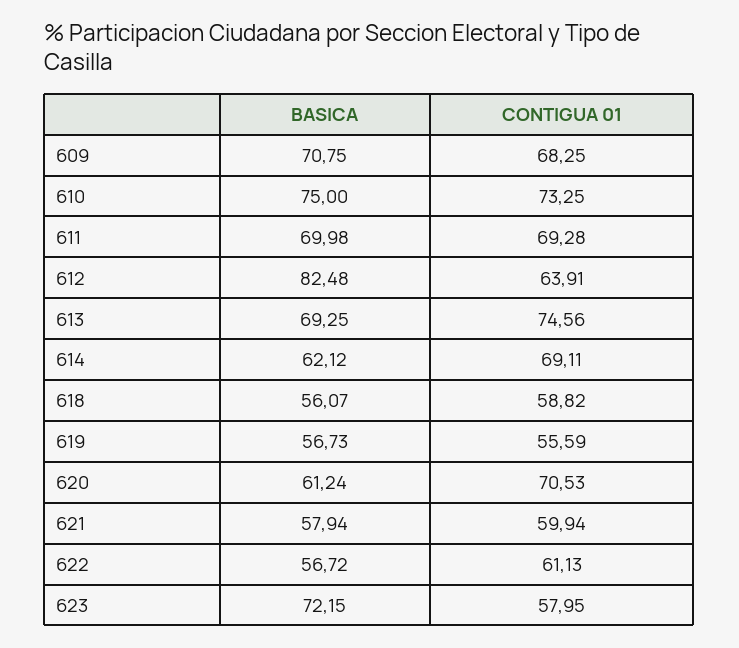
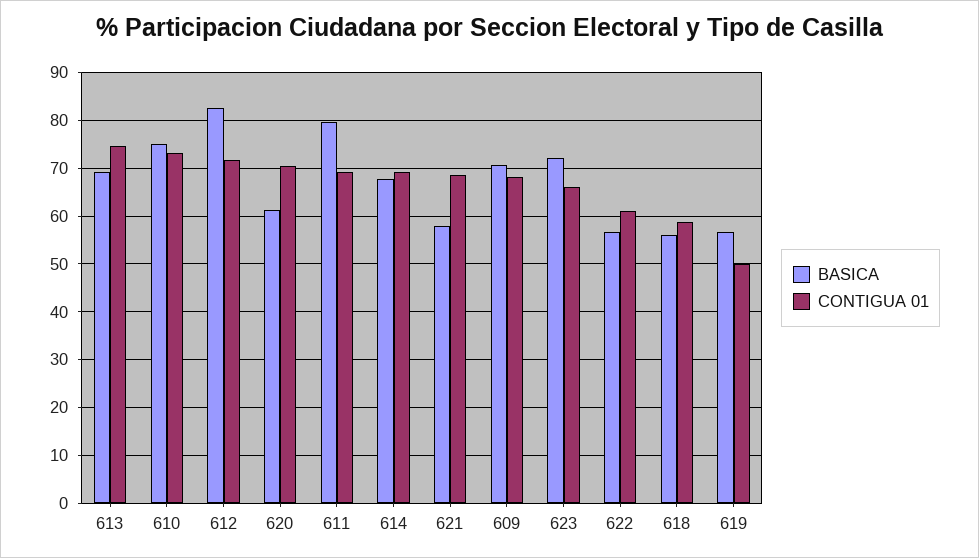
  {
    "BASICA": {
      "609": 70.75,
      "610": 75,
-     "611": 69.98,
+     "611": 80,
      "612": 82.48,
      "613": 69.25,
-     "614": 62.12,
+     "614": 68,
      "618": 56.07,
      "619": 56.73,
      "620": 61.24,
      "621": 57.94,
      "622": 56.72,
      "623": 72.15
    },
    "CONTIGUA 01": {
      "609": 68.25,
      "610": 73.25,
      "611": 69.28,
-     "612": 63.91,
+     "612": 72,
      "613": 74.56,
      "614": 69.11,
      "618": 58.82,
-     "619": 55.59,
+     "619": 50,
      "620": 70.53,
-     "621": 59.94,
+     "621": 68,
      "622": 61.13,
-     "623": 57.95
+     "623": 66
    }
  }

